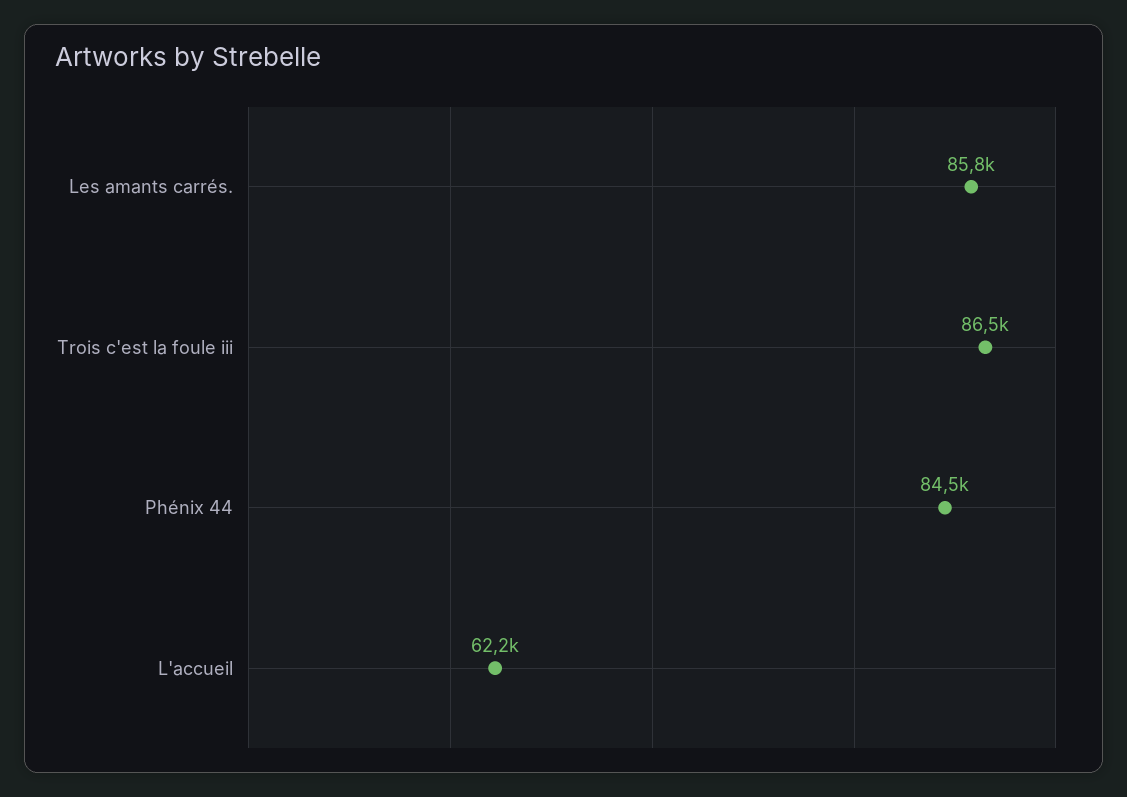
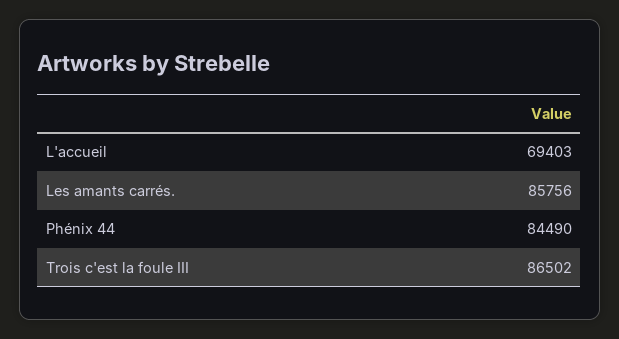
  {
    "Les amants carrés.": 85756,
    "Trois c'est la foule iii": 86502,
    "Phénix 44": 84490,
-   "L'accueil": 62200
+   "L'accueil": 69403
  }

